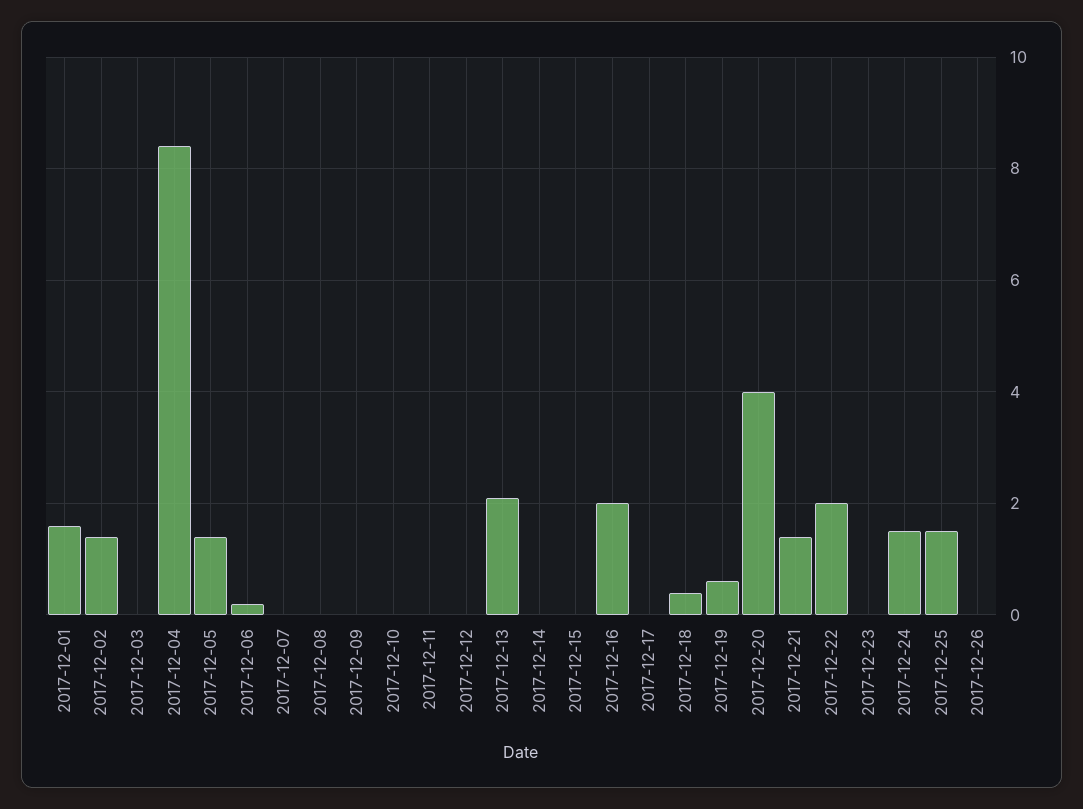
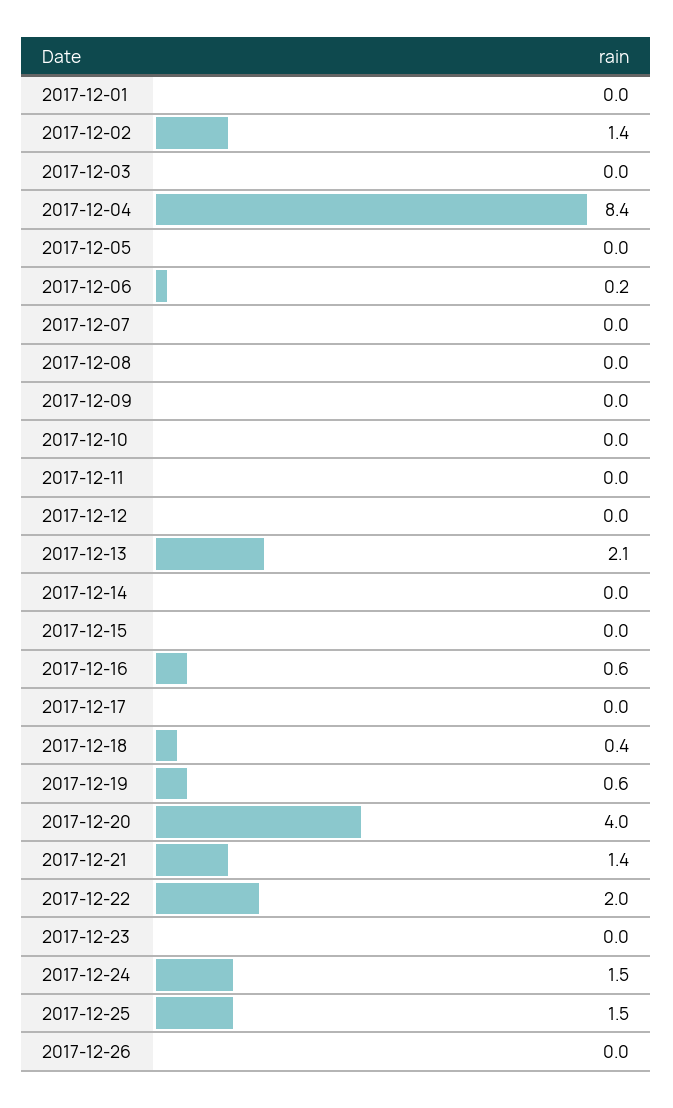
  {
-   "2017-12-01": 1.5,
+   "2017-12-01": 0,
    "2017-12-02": 1.4,
    "2017-12-03": 0,
    "2017-12-04": 8.4,
-   "2017-12-05": 1.5,
+   "2017-12-05": 0,
    "2017-12-06": 0.2,
    "2017-12-07": 0,
    "2017-12-08": 0,
    "2017-12-09": 0,
    "2017-12-10": 0,
    "2017-12-11": 0,
    "2017-12-12": 0,
    "2017-12-13": 2.1,
    "2017-12-14": 0,
    "2017-12-15": 0,
-   "2017-12-16": 2,
+   "2017-12-16": 0.6,
    "2017-12-17": 0,
    "2017-12-18": 0.4,
    "2017-12-19": 0.6,
    "2017-12-20": 4,
    "2017-12-21": 1.4,
    "2017-12-22": 2,
    "2017-12-23": 0,
    "2017-12-24": 1.5,
    "2017-12-25": 1.5,
    "2017-12-26": 0
  }

